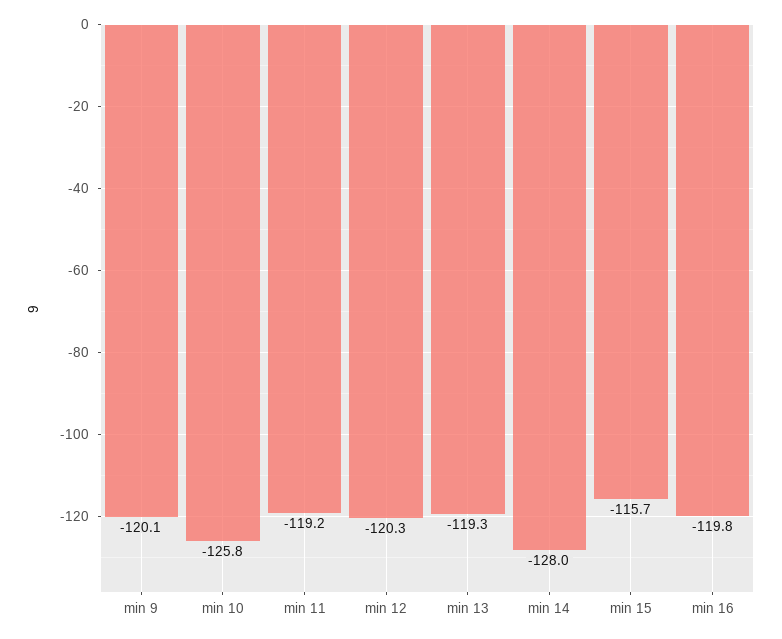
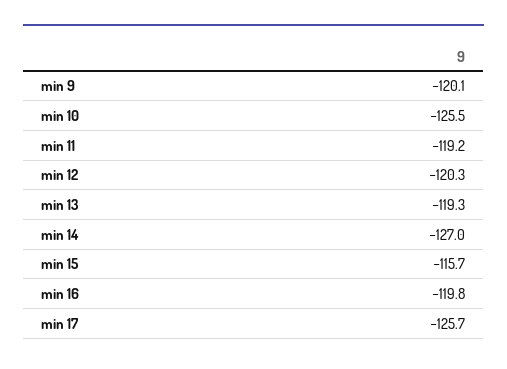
  {
    "min 9": -120.1,
-   "min 10": -125.8,
+   "min 10": -125.5,
    "min 11": -119.2,
    "min 12": -120.3,
    "min 13": -119.3,
-   "min 14": -128,
+   "min 14": -127,
    "min 15": -115.7,
-   "min 16": -119.8
+   "min 16": -119.8,
+   "min 17": -125.7
  }

